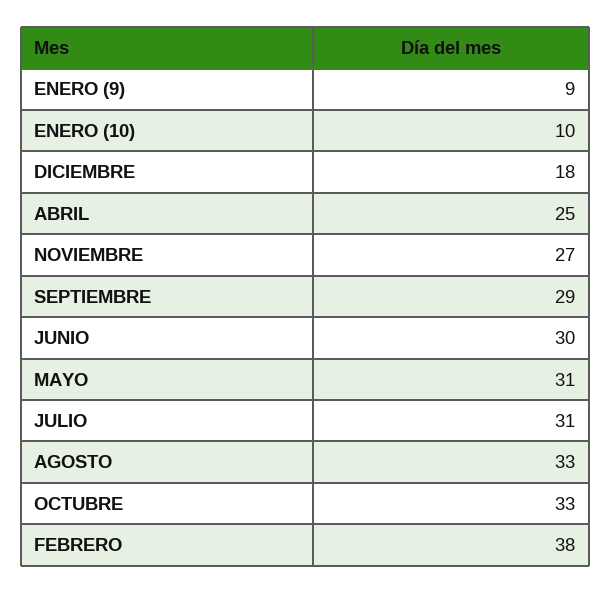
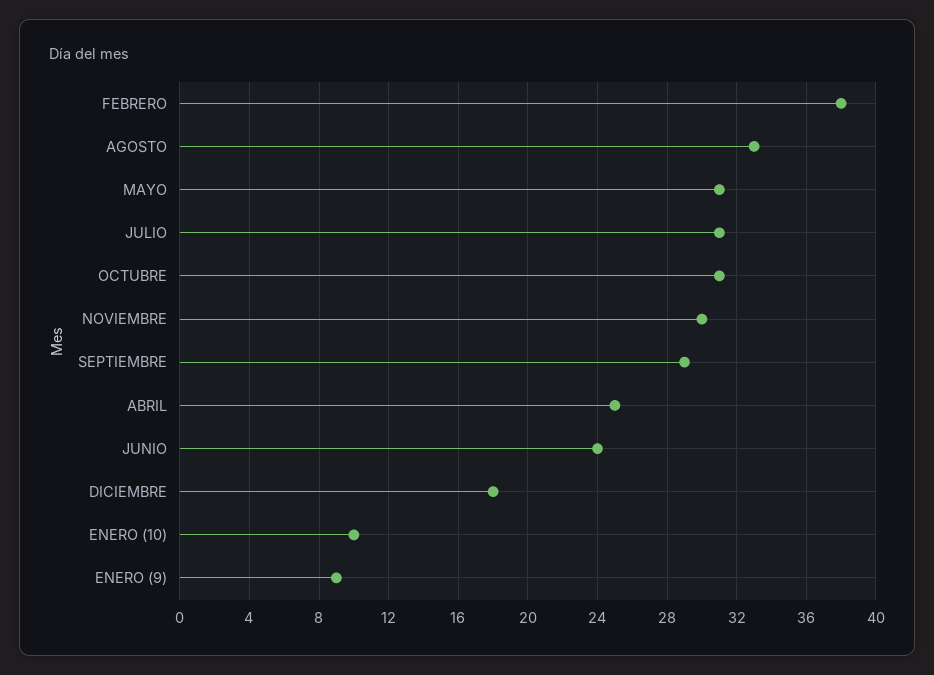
  {
    "ENERO (9)": 9,
    "ENERO (10)": 10,
    "DICIEMBRE": 18,
    "ABRIL": 25,
-   "NOVIEMBRE": 27,
+   "NOVIEMBRE": 30,
    "SEPTIEMBRE": 29,
-   "JUNIO": 30,
+   "JUNIO": 24,
    "MAYO": 31,
    "JULIO": 31,
    "AGOSTO": 33,
-   "OCTUBRE": 33,
+   "OCTUBRE": 31,
    "FEBRERO": 38
  }

